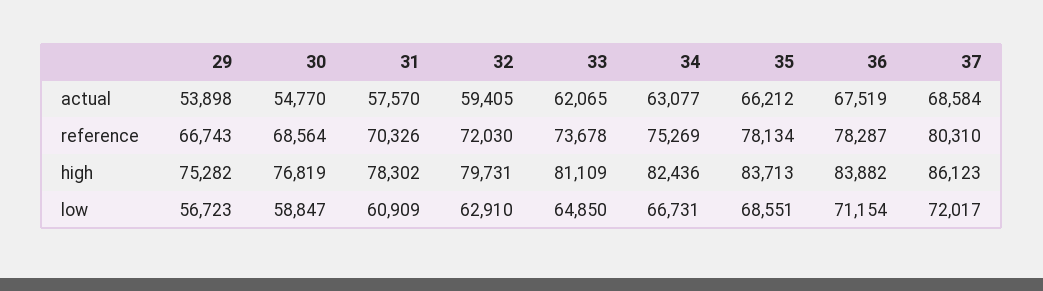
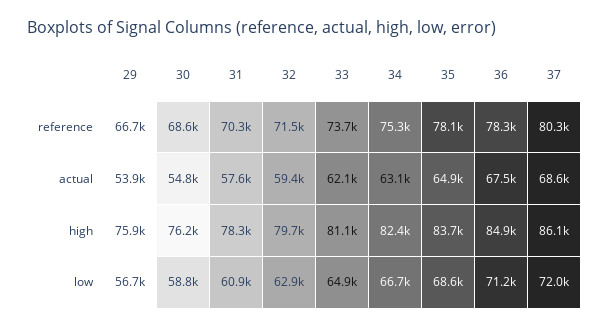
  {
    "29": {
      "actual": 53898,
      "reference": 66743,
-     "high": 75282,
+     "high": 75900,
      "low": 56723
    },
    "30": {
      "actual": 54770,
      "reference": 68564,
-     "high": 76819,
+     "high": 76200,
      "low": 58847
    },
    "31": {
      "actual": 57570,
      "reference": 70326,
      "high": 78302,
      "low": 60909
    },
    "32": {
      "actual": 59405,
-     "reference": 72030,
+     "reference": 71500,
      "high": 79731,
      "low": 62910
    },
    "33": {
      "actual": 62065,
      "reference": 73678,
      "high": 81109,
      "low": 64850
    },
    "34": {
      "actual": 63077,
      "reference": 75269,
      "high": 82436,
      "low": 66731
    },
    "35": {
-     "actual": 66212,
+     "actual": 64900,
      "reference": 78134,
      "high": 83713,
      "low": 68551
    },
    "36": {
      "actual": 67519,
      "reference": 78287,
-     "high": 83882,
+     "high": 84900,
      "low": 71154
    },
    "37": {
      "actual": 68584,
      "reference": 80310,
      "high": 86123,
      "low": 72017
    }
  }

